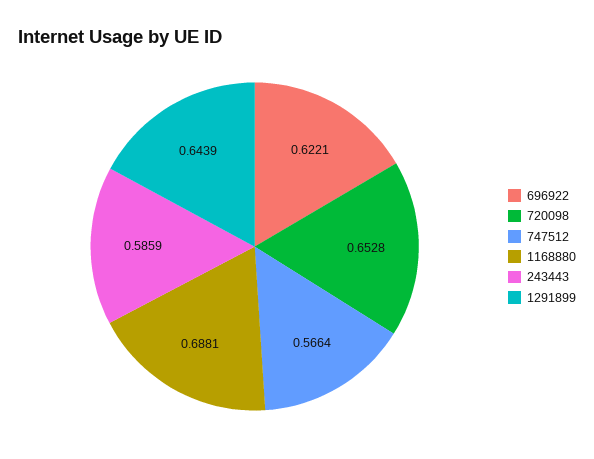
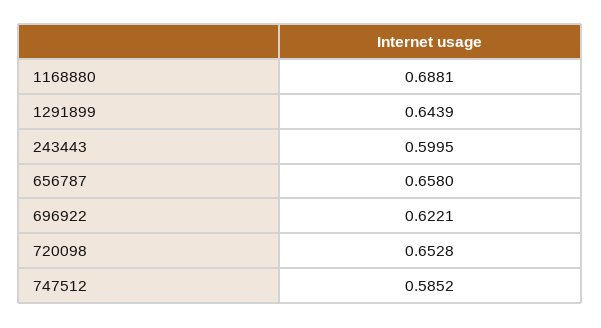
  {
    "696922": 0.6221,
    "720098": 0.6528,
-   "747512": 0.5664,
+   "747512": 0.5852,
    "1168880": 0.6881,
-   "243443": 0.5859,
+   "243443": 0.5995,
-   "1291899": 0.6439
+   "1291899": 0.6439,
+   "656787": 0.658
  }

